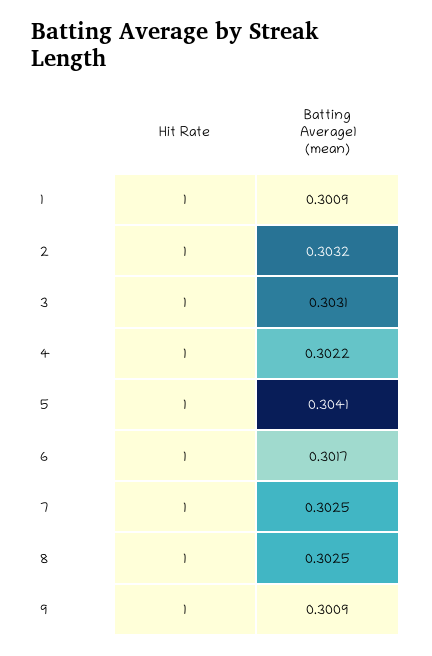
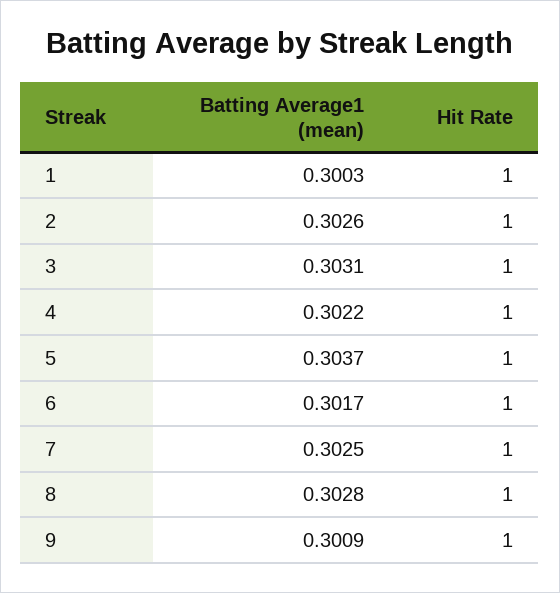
  {
    "Hit Rate": {
      "1": 1,
      "2": 1,
      "3": 1,
      "4": 1,
      "5": 1,
      "6": 1,
      "7": 1,
      "8": 1,
      "9": 1
    },
    "Batting Average1 (mean)": {
-     "1": 0.3009,
+     "1": 0.3003,
-     "2": 0.3032,
+     "2": 0.3026,
      "3": 0.3031,
      "4": 0.3022,
-     "5": 0.3041,
+     "5": 0.3037,
      "6": 0.3017,
      "7": 0.3025,
-     "8": 0.3025,
+     "8": 0.3028,
      "9": 0.3009
    }
  }

